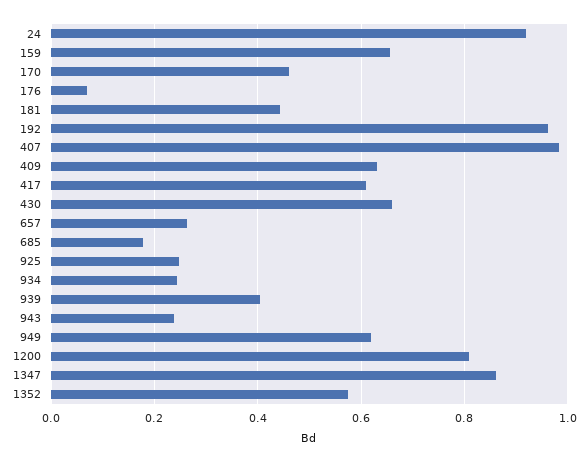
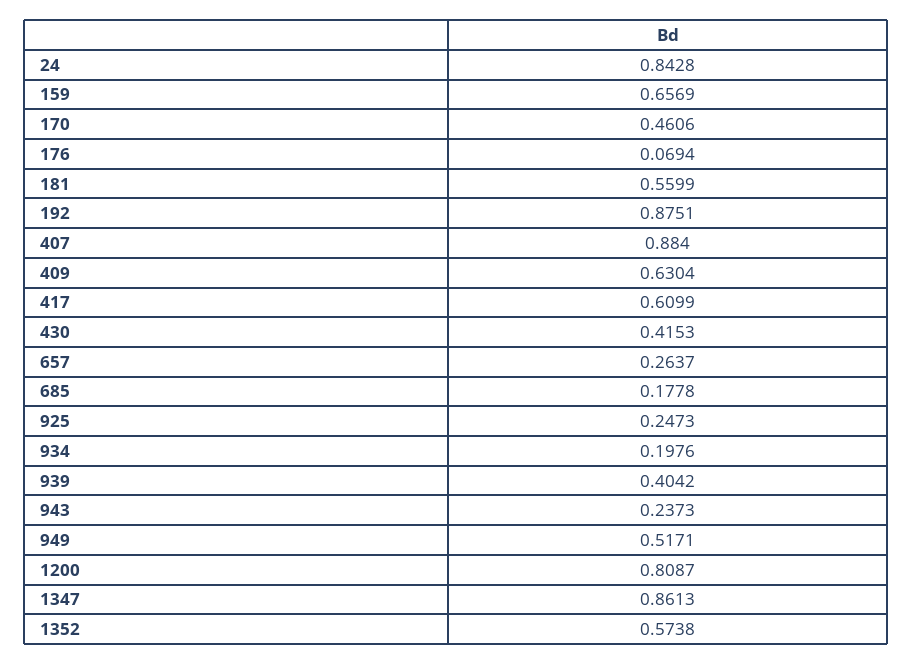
  {
-   "24": 0.92,
+   "24": 0.8428,
    "159": 0.6569,
    "170": 0.4606,
    "176": 0.0694,
-   "181": 0.44,
+   "181": 0.5599,
-   "192": 0.96,
+   "192": 0.8751,
-   "407": 0.98,
+   "407": 0.884,
    "409": 0.6304,
    "417": 0.6099,
-   "430": 0.66,
+   "430": 0.4153,
    "657": 0.2637,
    "685": 0.1778,
    "925": 0.2473,
-   "934": 0.24,
+   "934": 0.1976,
    "939": 0.4042,
    "943": 0.2373,
-   "949": 0.62,
+   "949": 0.5171,
    "1200": 0.8087,
    "1347": 0.8613,
    "1352": 0.5738
  }

